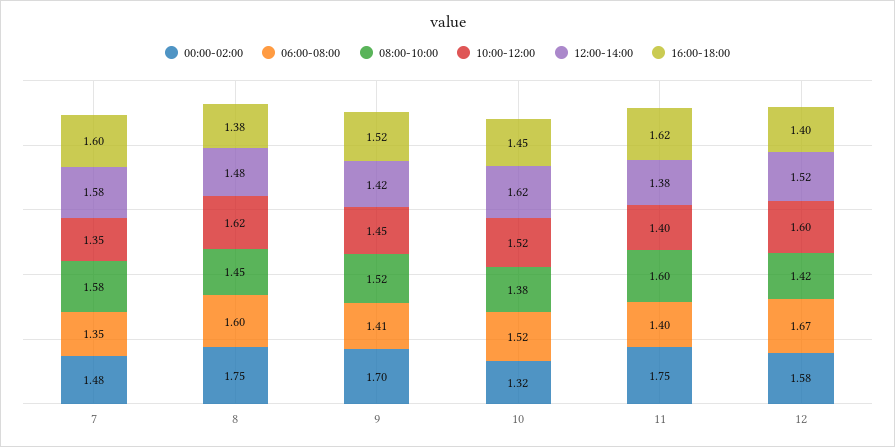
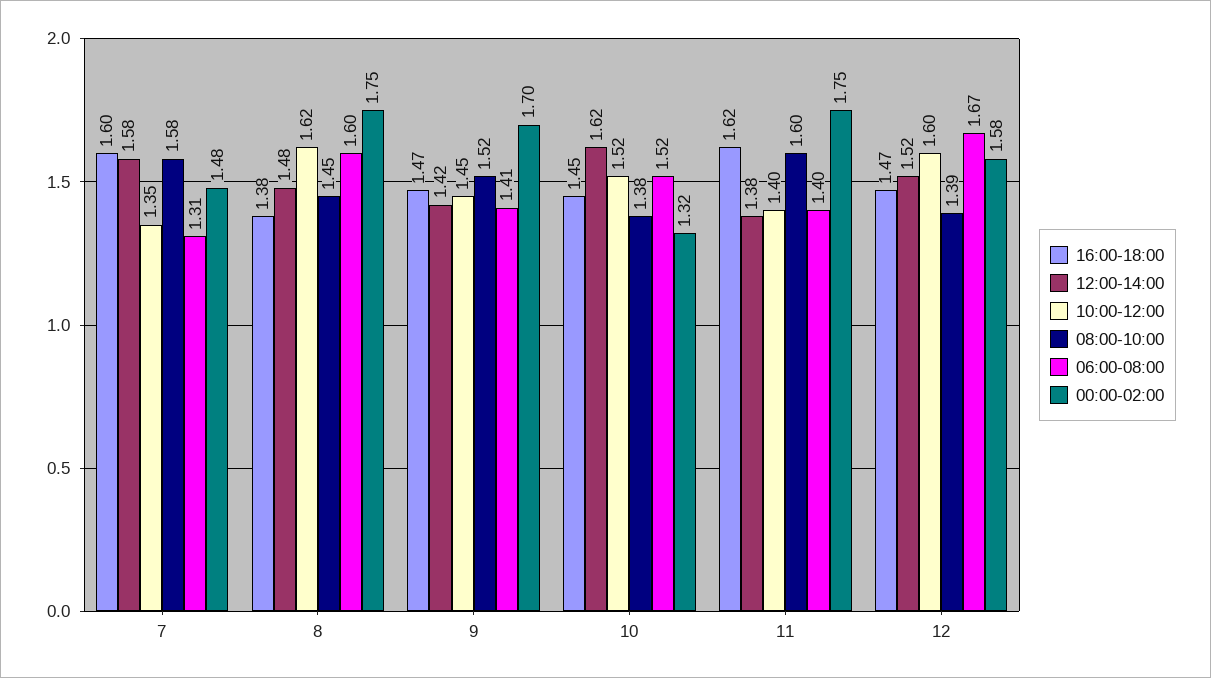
  {
    "00:00-02:00": {
      "7": 1.48,
      "8": 1.75,
      "9": 1.7,
      "10": 1.32,
      "11": 1.75,
      "12": 1.58
    },
    "06:00-08:00": {
-     "7": 1.35,
+     "7": 1.31,
      "8": 1.6,
      "9": 1.41,
      "10": 1.52,
      "11": 1.4,
      "12": 1.67
    },
    "08:00-10:00": {
      "7": 1.58,
      "8": 1.45,
      "9": 1.52,
      "10": 1.38,
      "11": 1.6,
-     "12": 1.42
+     "12": 1.39
    },
    "10:00-12:00": {
      "7": 1.35,
      "8": 1.62,
      "9": 1.45,
      "10": 1.52,
      "11": 1.4,
      "12": 1.6
    },
    "12:00-14:00": {
      "7": 1.58,
      "8": 1.48,
      "9": 1.42,
      "10": 1.62,
      "11": 1.38,
      "12": 1.52
    },
    "16:00-18:00": {
      "7": 1.6,
      "8": 1.38,
-     "9": 1.52,
+     "9": 1.47,
      "10": 1.45,
      "11": 1.62,
-     "12": 1.4
+     "12": 1.47
    }
  }

